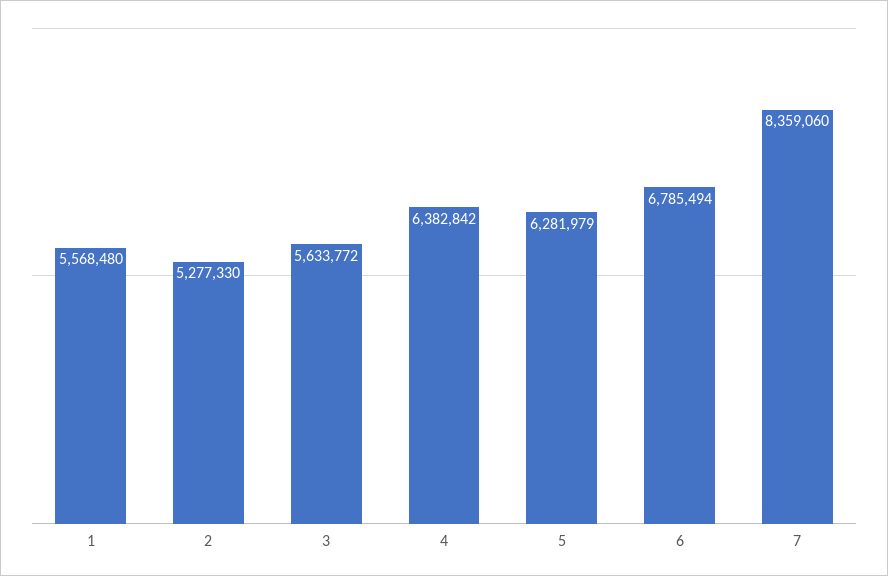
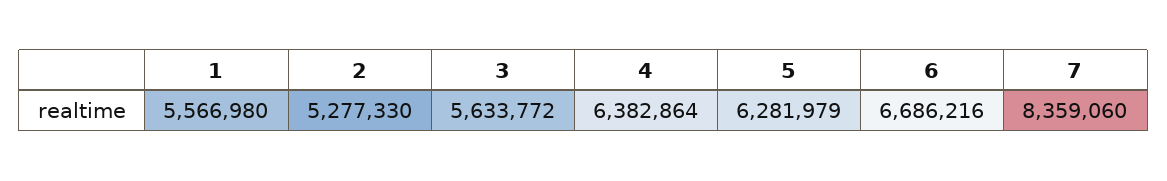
  {
-   "1": 5568480,
+   "1": 5566980,
    "2": 5277330,
    "3": 5633772,
-   "4": 6382842,
+   "4": 6382864,
    "5": 6281979,
-   "6": 6785494,
+   "6": 6686216,
    "7": 8359060
  }

